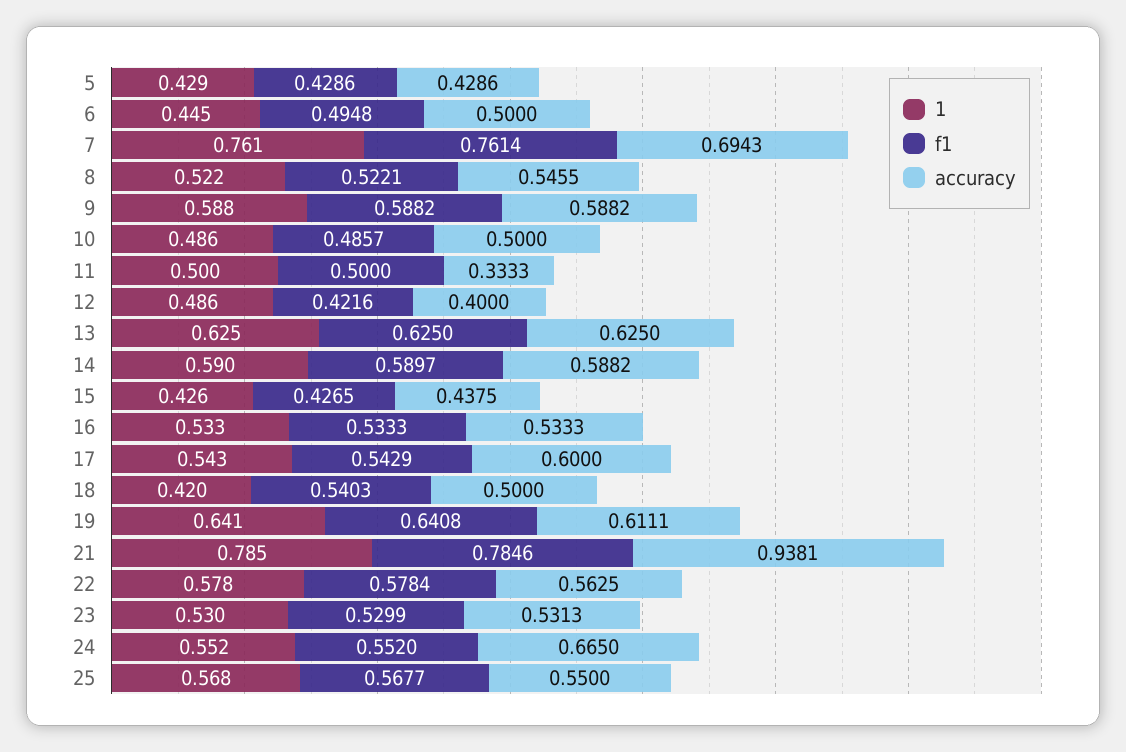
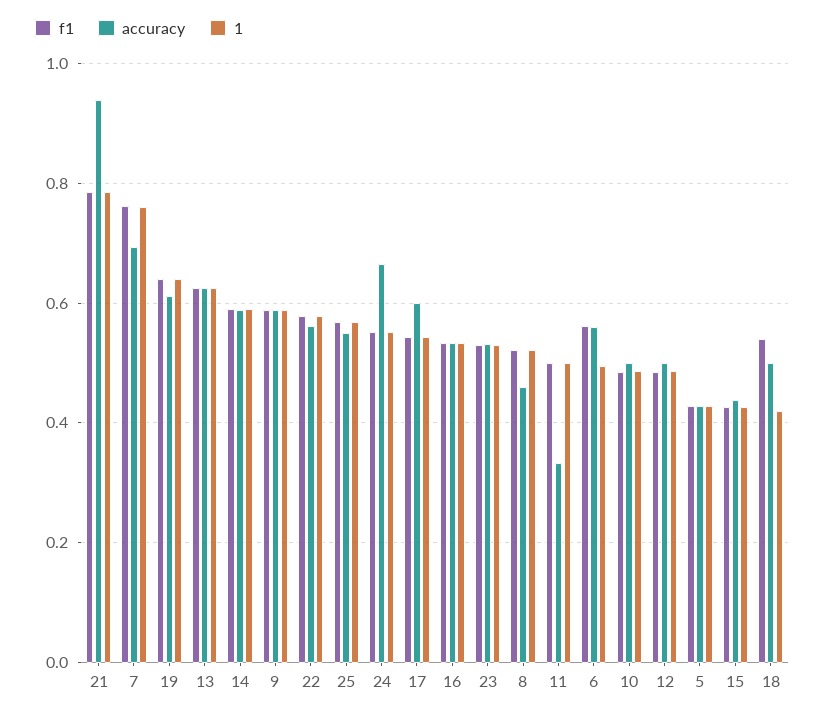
  {
    "1": {
      "5": 0.429,
-     "6": 0.445,
+     "6": 0.5,
      "7": 0.761,
      "8": 0.522,
      "9": 0.588,
      "10": 0.486,
      "11": 0.5,
      "12": 0.486,
      "13": 0.625,
      "14": 0.59,
      "15": 0.426,
      "16": 0.533,
      "17": 0.543,
      "18": 0.42,
      "19": 0.641,
      "21": 0.785,
      "22": 0.578,
      "23": 0.53,
      "24": 0.552,
      "25": 0.568
    },
    "f1": {
      "5": 0.4286,
-     "6": 0.4948,
+     "6": 0.56,
      "7": 0.7614,
      "8": 0.5221,
      "9": 0.5882,
      "10": 0.4857,
      "11": 0.5,
-     "12": 0.4216,
+     "12": 0.48,
      "13": 0.625,
      "14": 0.5897,
      "15": 0.4265,
      "16": 0.5333,
      "17": 0.5429,
      "18": 0.5403,
      "19": 0.6408,
      "21": 0.7846,
      "22": 0.5784,
      "23": 0.5299,
      "24": 0.552,
      "25": 0.5677
    },
    "accuracy": {
      "5": 0.4286,
-     "6": 0.5,
+     "6": 0.56,
      "7": 0.6943,
-     "8": 0.5455,
+     "8": 0.46,
      "9": 0.5882,
      "10": 0.5,
      "11": 0.3333,
-     "12": 0.4,
+     "12": 0.5,
      "13": 0.625,
      "14": 0.5882,
      "15": 0.4375,
      "16": 0.5333,
      "17": 0.6,
      "18": 0.5,
      "19": 0.6111,
      "21": 0.9381,
      "22": 0.5625,
      "23": 0.5313,
      "24": 0.665,
      "25": 0.55
    }
  }

